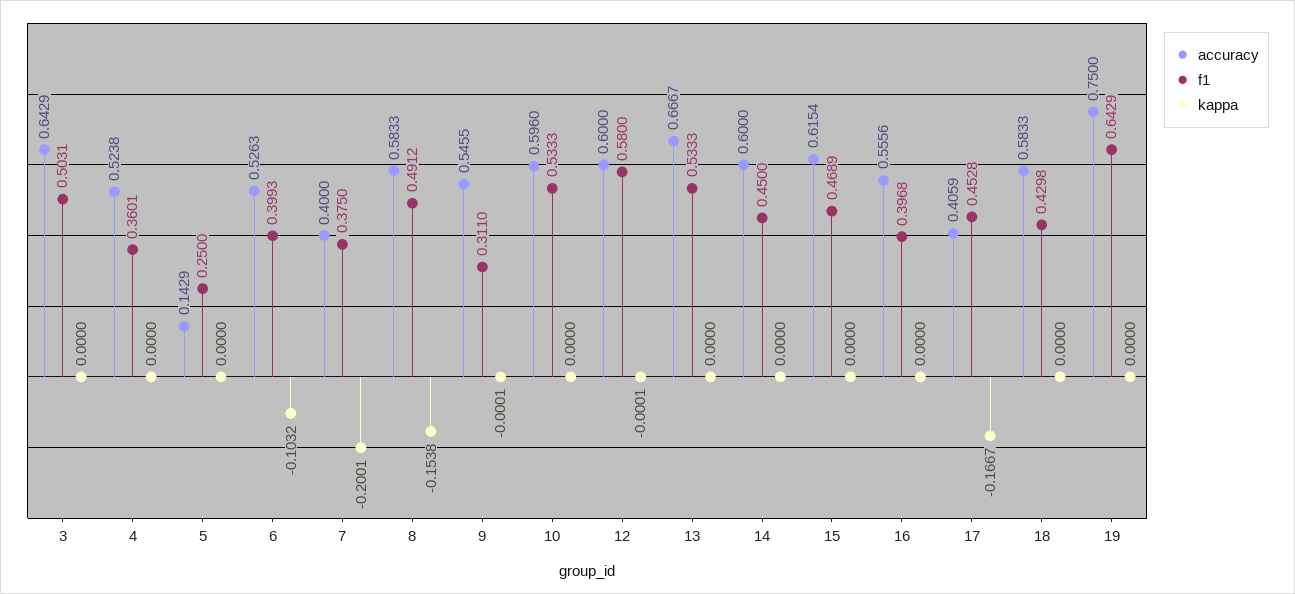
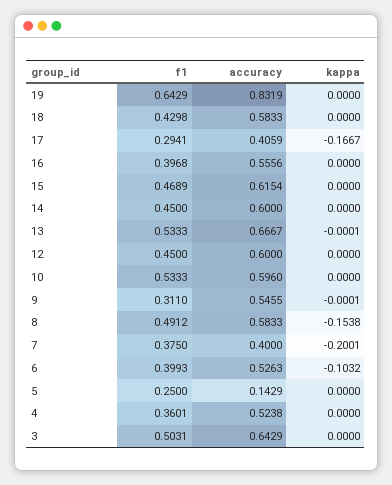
  {
    "accuracy": {
      "3": 0.6429,
      "4": 0.5238,
      "5": 0.1429,
      "6": 0.5263,
      "7": 0.4,
      "8": 0.5833,
      "9": 0.5455,
      "10": 0.596,
      "12": 0.6,
      "13": 0.6667,
      "14": 0.6,
      "15": 0.6154,
      "16": 0.5556,
      "17": 0.4059,
      "18": 0.5833,
-     "19": 0.75
+     "19": 0.8319
    },
    "f1": {
      "3": 0.5031,
      "4": 0.3601,
      "5": 0.25,
      "6": 0.3993,
      "7": 0.375,
      "8": 0.4912,
      "9": 0.311,
      "10": 0.5333,
-     "12": 0.58,
+     "12": 0.45,
      "13": 0.5333,
      "14": 0.45,
      "15": 0.4689,
      "16": 0.3968,
-     "17": 0.4528,
+     "17": 0.2941,
      "18": 0.4298,
      "19": 0.6429
    },
    "kappa": {
      "3": 0,
      "4": 0,
      "5": 0,
      "6": -0.1032,
      "7": -0.2001,
      "8": -0.1538,
      "9": -0.0001,
      "10": 0,
-     "12": -0.0001,
+     "12": 0,
-     "13": 0,
+     "13": -0.0001,
      "14": 0,
      "15": 0,
      "16": 0,
      "17": -0.1667,
      "18": 0,
      "19": 0
    }
  }

